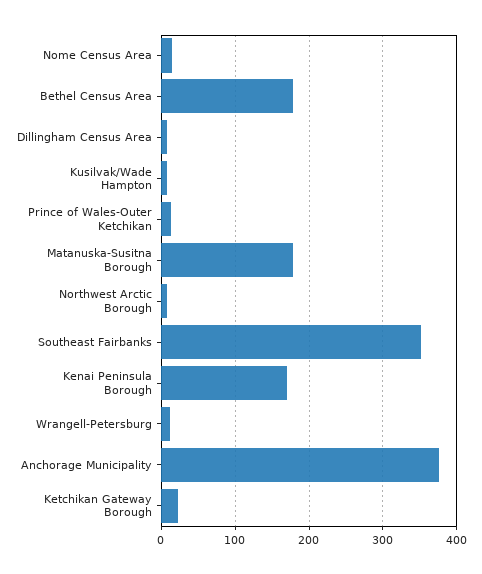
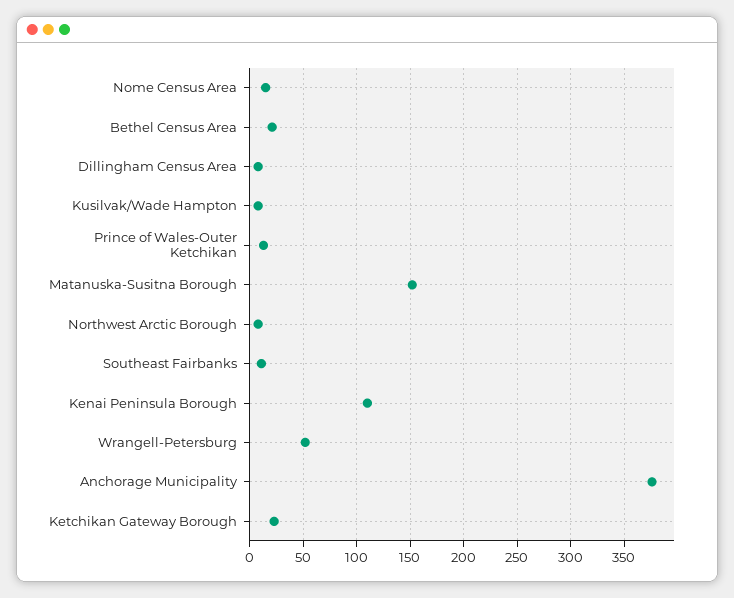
  {
    "Nome Census Area": 20,
-   "Bethel Census Area": 180,
+   "Bethel Census Area": 20,
    "Dillingham Census Area": 10,
    "Kusilvak/Wade Hampton": 10,
    "Prince of Wales-Outer Ketchikan": 10,
-   "Matanuska-Susitna Borough": 180,
+   "Matanuska-Susitna Borough": 150,
    "Northwest Arctic Borough": 10,
-   "Southeast Fairbanks": 350,
+   "Southeast Fairbanks": 10,
-   "Kenai Peninsula Borough": 170,
+   "Kenai Peninsula Borough": 110,
-   "Wrangell-Petersburg": 10,
+   "Wrangell-Petersburg": 50,
    "Anchorage Municipality": 380,
    "Ketchikan Gateway Borough": 20
  }

